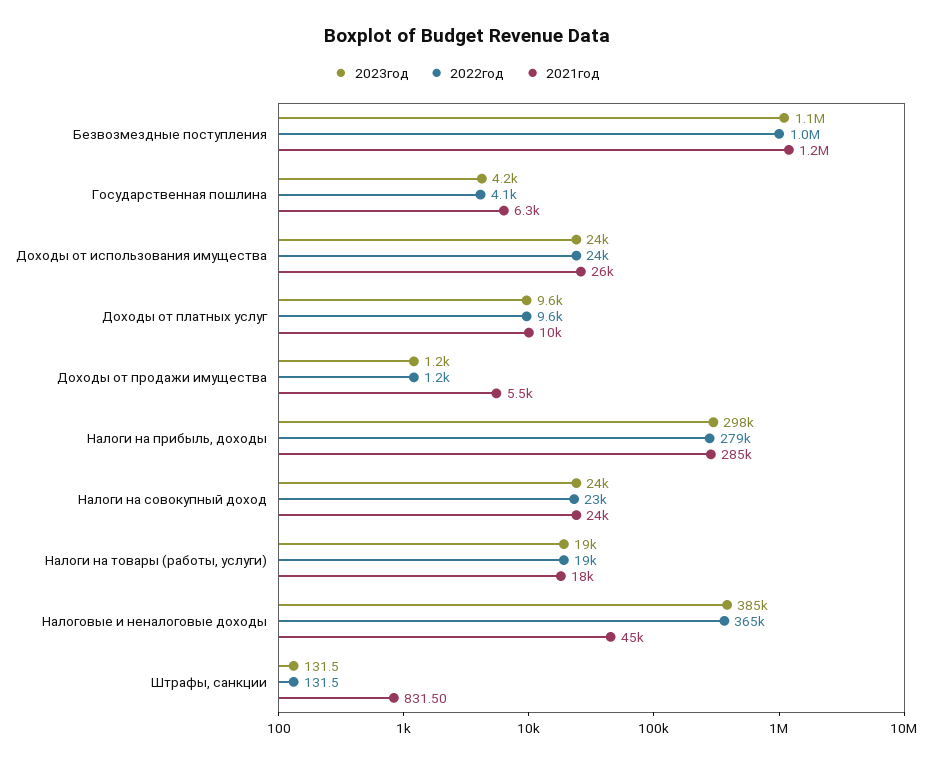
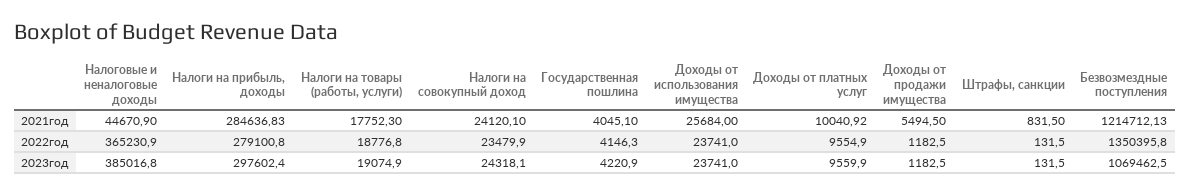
  {
    "2023год": {
      "Безвозмездные поступления": 1069462.5,
      "Государственная пошлина": 4220.9,
      "Доходы от использования имущества": 23741,
      "Доходы от платных услуг": 9559.9,
      "Доходы от продажи имущества": 1182.5,
      "Налоги на прибыль, доходы": 297602.4,
      "Налоги на совокупный доход": 24318.1,
      "Налоги на товары (работы, услуги)": 19074.9,
      "Налоговые и неналоговые доходы": 385016.8,
      "Штрафы, санкции": 131.5
    },
    "2022год": {
-     "Безвозмездные поступления": 1000000,
+     "Безвозмездные поступления": 1350395.8,
      "Государственная пошлина": 4146.3,
      "Доходы от использования имущества": 23741,
      "Доходы от платных услуг": 9554.9,
      "Доходы от продажи имущества": 1182.5,
      "Налоги на прибыль, доходы": 279100.8,
      "Налоги на совокупный доход": 23479.9,
      "Налоги на товары (работы, услуги)": 18776.8,
      "Налоговые и неналоговые доходы": 365230.9,
      "Штрафы, санкции": 131.5
    },
    "2021год": {
      "Безвозмездные поступления": 1214712.13,
-     "Государственная пошлина": 6300,
+     "Государственная пошлина": 4045.1,
      "Доходы от использования имущества": 25684,
      "Доходы от платных услуг": 10040.92,
      "Доходы от продажи имущества": 5494.5,
      "Налоги на прибыль, доходы": 284636.83,
      "Налоги на совокупный доход": 24120.1,
      "Налоги на товары (работы, услуги)": 17752.3,
      "Налоговые и неналоговые доходы": 44670.9,
      "Штрафы, санкции": 831.5
    }
  }

